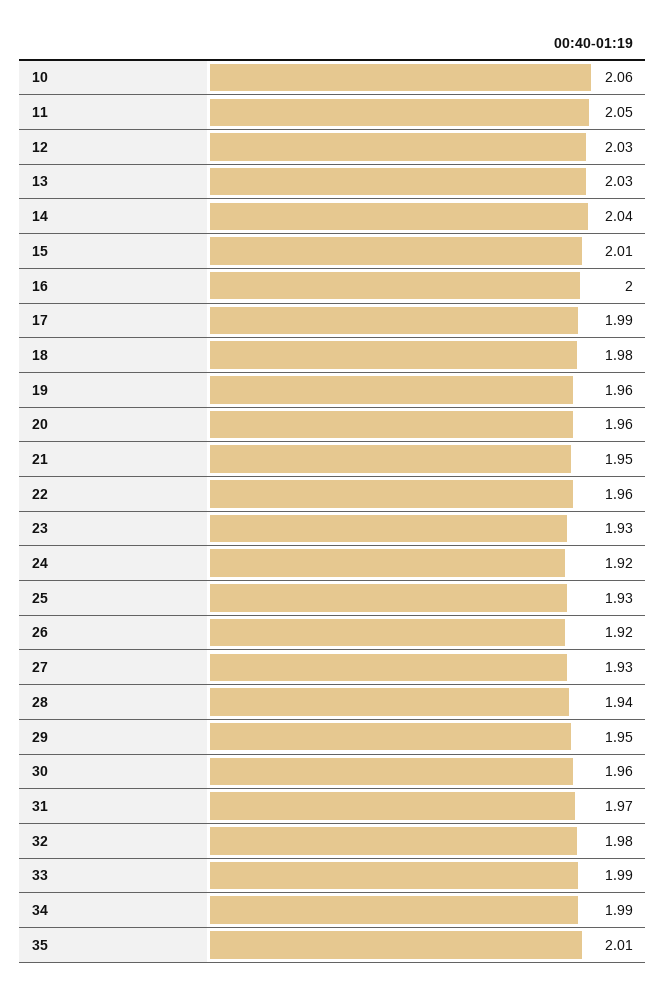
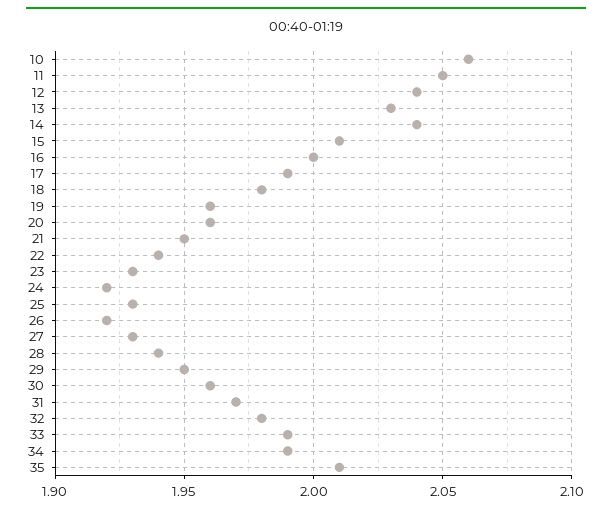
  {
    "10": 2.06,
    "11": 2.05,
-   "12": 2.03,
+   "12": 2.04,
    "13": 2.03,
    "14": 2.04,
    "15": 2.01,
    "16": 2,
    "17": 1.99,
    "18": 1.98,
    "19": 1.96,
    "20": 1.96,
    "21": 1.95,
-   "22": 1.96,
+   "22": 1.94,
    "23": 1.93,
    "24": 1.92,
    "25": 1.93,
    "26": 1.92,
    "27": 1.93,
    "28": 1.94,
    "29": 1.95,
    "30": 1.96,
    "31": 1.97,
    "32": 1.98,
    "33": 1.99,
    "34": 1.99,
    "35": 2.01
  }

